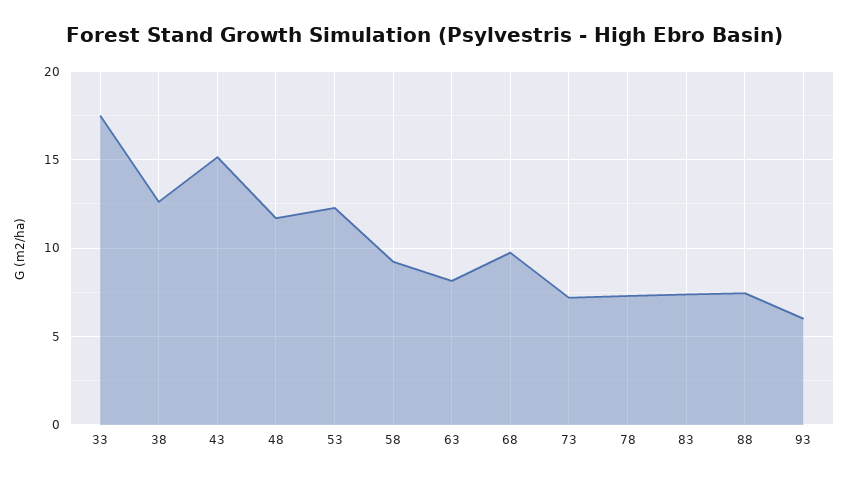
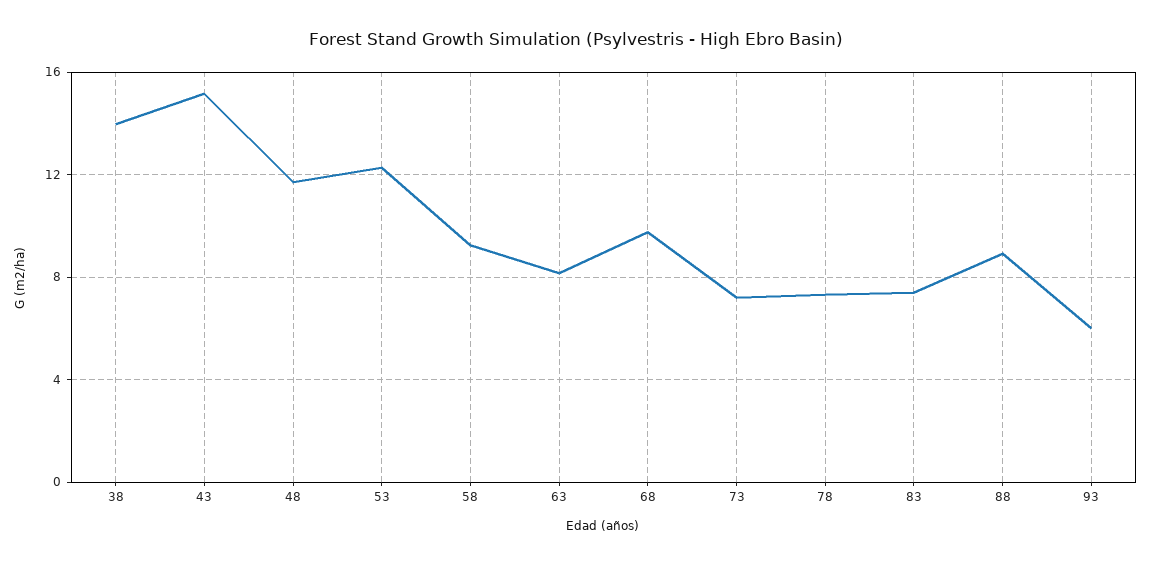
  {
-   "33": 17.5,
-   "38": 12.5,
+   "38": 14,
    "43": 15,
    "48": 11.5,
    "53": 12.5,
    "58": 9,
    "63": 8,
    "68": 9.5,
    "73": 7,
    "78": 7.5,
    "83": 7.5,
-   "88": 7.5,
+   "88": 9,
    "93": 6
  }

